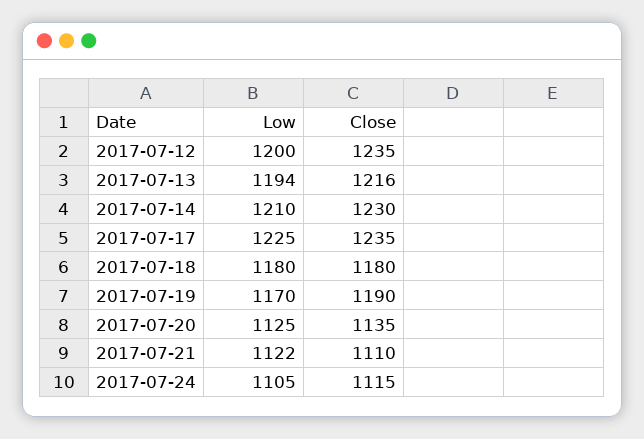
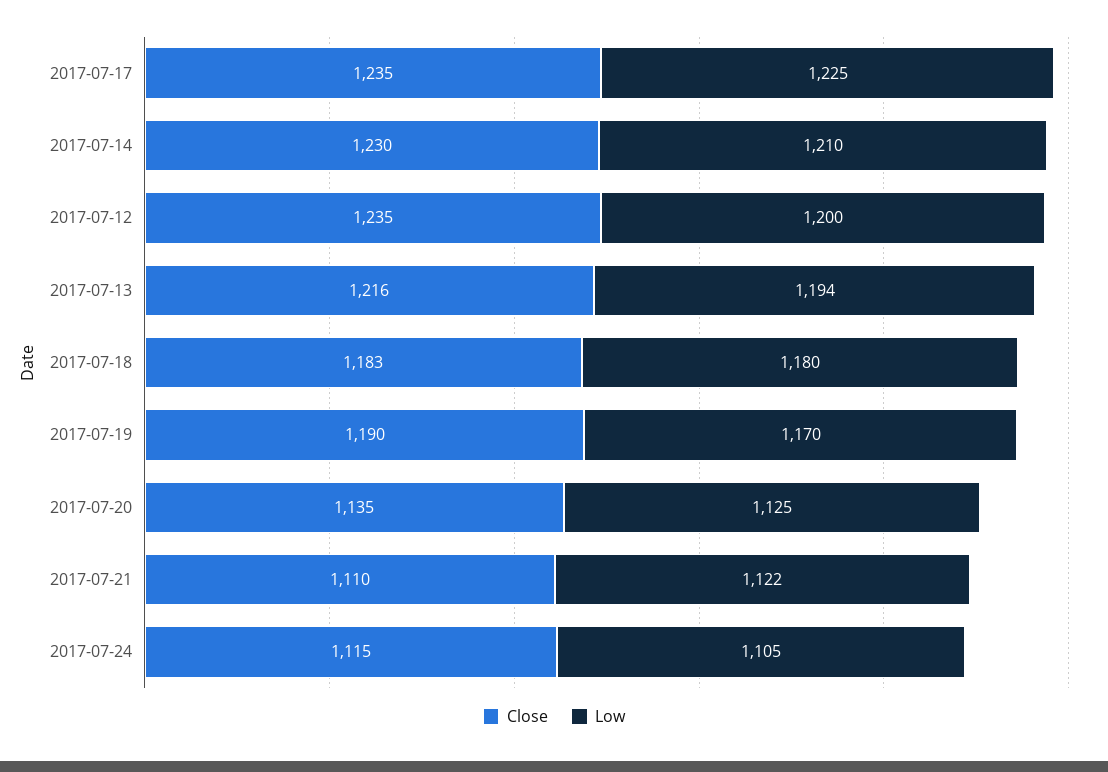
  {
    "Low": {
      "2017-07-12": 1200,
      "2017-07-13": 1194,
      "2017-07-14": 1210,
      "2017-07-17": 1225,
      "2017-07-18": 1180,
      "2017-07-19": 1170,
      "2017-07-20": 1125,
      "2017-07-21": 1122,
      "2017-07-24": 1105
    },
    "Close": {
      "2017-07-12": 1235,
      "2017-07-13": 1216,
      "2017-07-14": 1230,
      "2017-07-17": 1235,
-     "2017-07-18": 1180,
+     "2017-07-18": 1183,
      "2017-07-19": 1190,
      "2017-07-20": 1135,
      "2017-07-21": 1110,
      "2017-07-24": 1115
    }
  }

